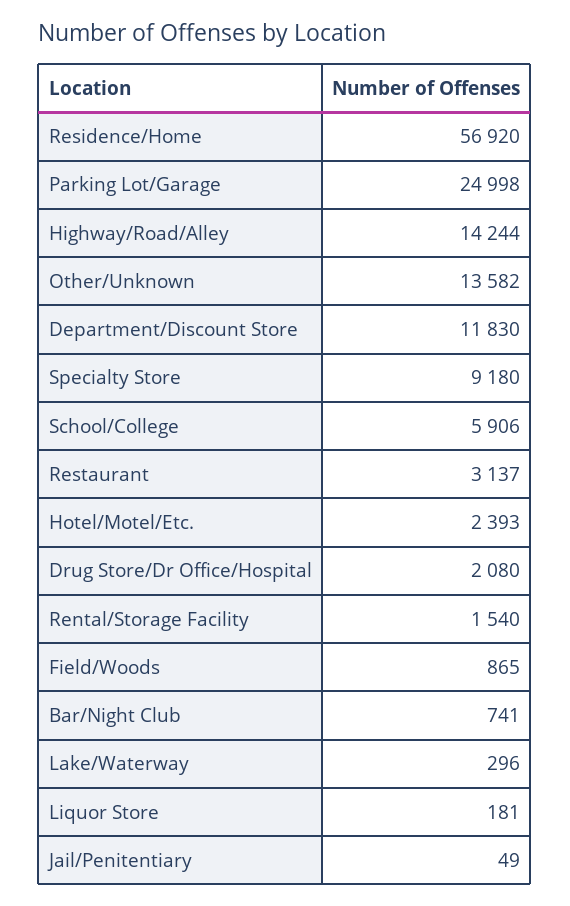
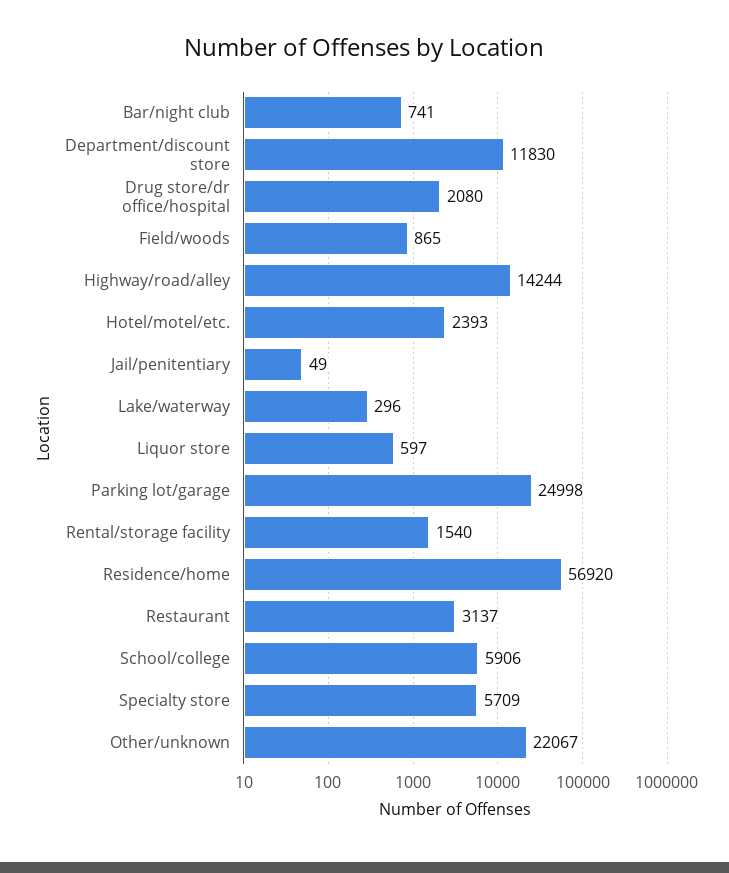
  {
    "Residence/Home": 56920,
    "Parking Lot/Garage": 24998,
    "Highway/Road/Alley": 14244,
-   "Other/Unknown": 13582,
+   "Other/Unknown": 22067,
    "Department/Discount Store": 11830,
-   "Specialty Store": 9180,
+   "Specialty Store": 5709,
    "School/College": 5906,
    "Restaurant": 3137,
    "Hotel/Motel/Etc.": 2393,
    "Drug Store/Dr Office/Hospital": 2080,
    "Rental/Storage Facility": 1540,
    "Field/Woods": 865,
    "Bar/Night Club": 741,
    "Lake/Waterway": 296,
-   "Liquor Store": 181,
+   "Liquor Store": 597,
    "Jail/Penitentiary": 49
  }

